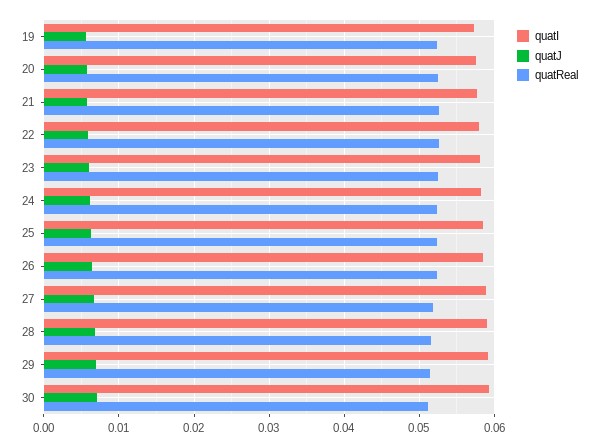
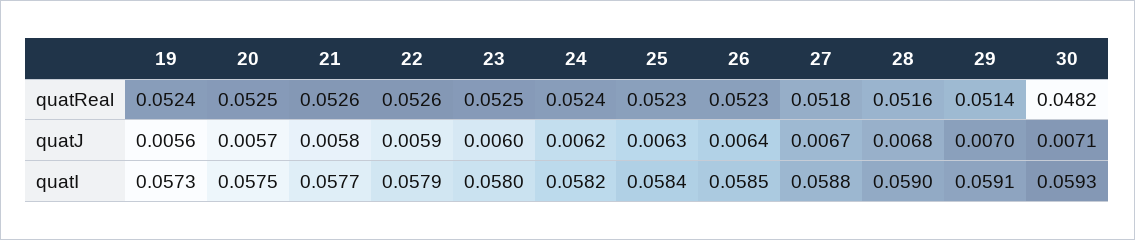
  {
    "quatI": {
      "19": 0.0573,
      "20": 0.0575,
      "21": 0.0577,
      "22": 0.0579,
      "23": 0.058,
      "24": 0.0582,
      "25": 0.0584,
      "26": 0.0585,
      "27": 0.0588,
      "28": 0.059,
      "29": 0.0591,
      "30": 0.0593
    },
    "quatJ": {
      "19": 0.0056,
      "20": 0.0057,
      "21": 0.0058,
      "22": 0.0059,
      "23": 0.006,
      "24": 0.0062,
      "25": 0.0063,
      "26": 0.0064,
      "27": 0.0067,
      "28": 0.0068,
      "29": 0.007,
      "30": 0.0071
    },
    "quatReal": {
      "19": 0.0524,
      "20": 0.0525,
      "21": 0.0526,
      "22": 0.0526,
      "23": 0.0525,
      "24": 0.0524,
      "25": 0.0523,
      "26": 0.0523,
      "27": 0.0518,
      "28": 0.0516,
      "29": 0.0514,
-     "30": 0.051
+     "30": 0.0482
    }
  }

